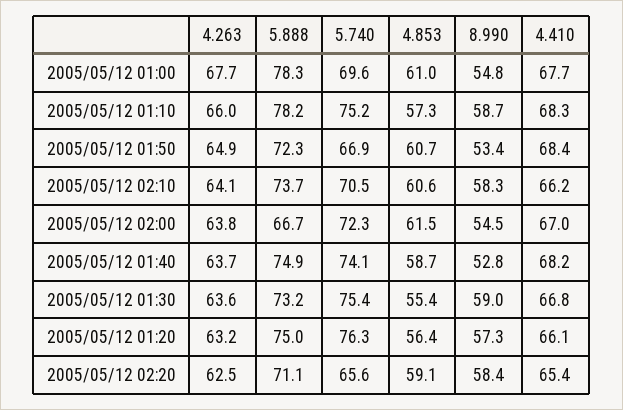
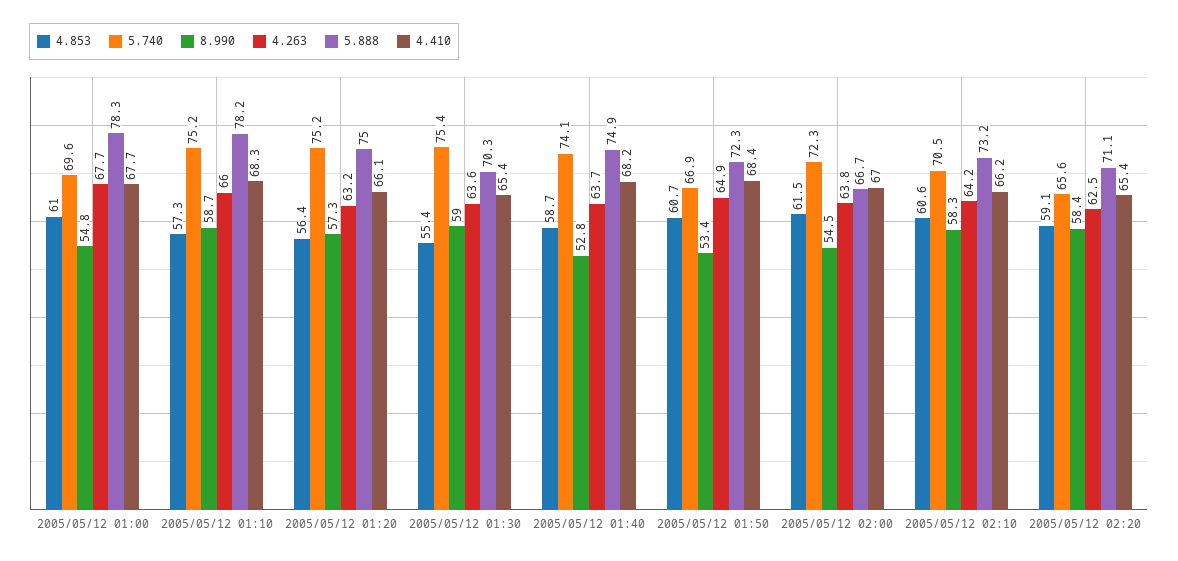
  {
    "4.263": {
      "2005/05/12 01:00": 67.7,
      "2005/05/12 01:10": 66,
      "2005/05/12 01:50": 64.9,
-     "2005/05/12 02:10": 64.1,
+     "2005/05/12 02:10": 64.2,
      "2005/05/12 02:00": 63.8,
      "2005/05/12 01:40": 63.7,
      "2005/05/12 01:30": 63.6,
      "2005/05/12 01:20": 63.2,
      "2005/05/12 02:20": 62.5
    },
    "5.888": {
      "2005/05/12 01:00": 78.3,
      "2005/05/12 01:10": 78.2,
      "2005/05/12 01:50": 72.3,
-     "2005/05/12 02:10": 73.7,
+     "2005/05/12 02:10": 73.2,
      "2005/05/12 02:00": 66.7,
      "2005/05/12 01:40": 74.9,
-     "2005/05/12 01:30": 73.2,
+     "2005/05/12 01:30": 70.3,
      "2005/05/12 01:20": 75,
      "2005/05/12 02:20": 71.1
    },
    "5.740": {
      "2005/05/12 01:00": 69.6,
      "2005/05/12 01:10": 75.2,
      "2005/05/12 01:50": 66.9,
      "2005/05/12 02:10": 70.5,
      "2005/05/12 02:00": 72.3,
      "2005/05/12 01:40": 74.1,
      "2005/05/12 01:30": 75.4,
-     "2005/05/12 01:20": 76.3,
+     "2005/05/12 01:20": 75.2,
      "2005/05/12 02:20": 65.6
    },
    "4.853": {
      "2005/05/12 01:00": 61,
      "2005/05/12 01:10": 57.3,
      "2005/05/12 01:50": 60.7,
      "2005/05/12 02:10": 60.6,
      "2005/05/12 02:00": 61.5,
      "2005/05/12 01:40": 58.7,
      "2005/05/12 01:30": 55.4,
      "2005/05/12 01:20": 56.4,
      "2005/05/12 02:20": 59.1
    },
    "8.990": {
      "2005/05/12 01:00": 54.8,
      "2005/05/12 01:10": 58.7,
      "2005/05/12 01:50": 53.4,
      "2005/05/12 02:10": 58.3,
      "2005/05/12 02:00": 54.5,
      "2005/05/12 01:40": 52.8,
      "2005/05/12 01:30": 59,
      "2005/05/12 01:20": 57.3,
      "2005/05/12 02:20": 58.4
    },
    "4.410": {
      "2005/05/12 01:00": 67.7,
      "2005/05/12 01:10": 68.3,
      "2005/05/12 01:50": 68.4,
      "2005/05/12 02:10": 66.2,
      "2005/05/12 02:00": 67,
      "2005/05/12 01:40": 68.2,
-     "2005/05/12 01:30": 66.8,
+     "2005/05/12 01:30": 65.4,
      "2005/05/12 01:20": 66.1,
      "2005/05/12 02:20": 65.4
    }
  }

